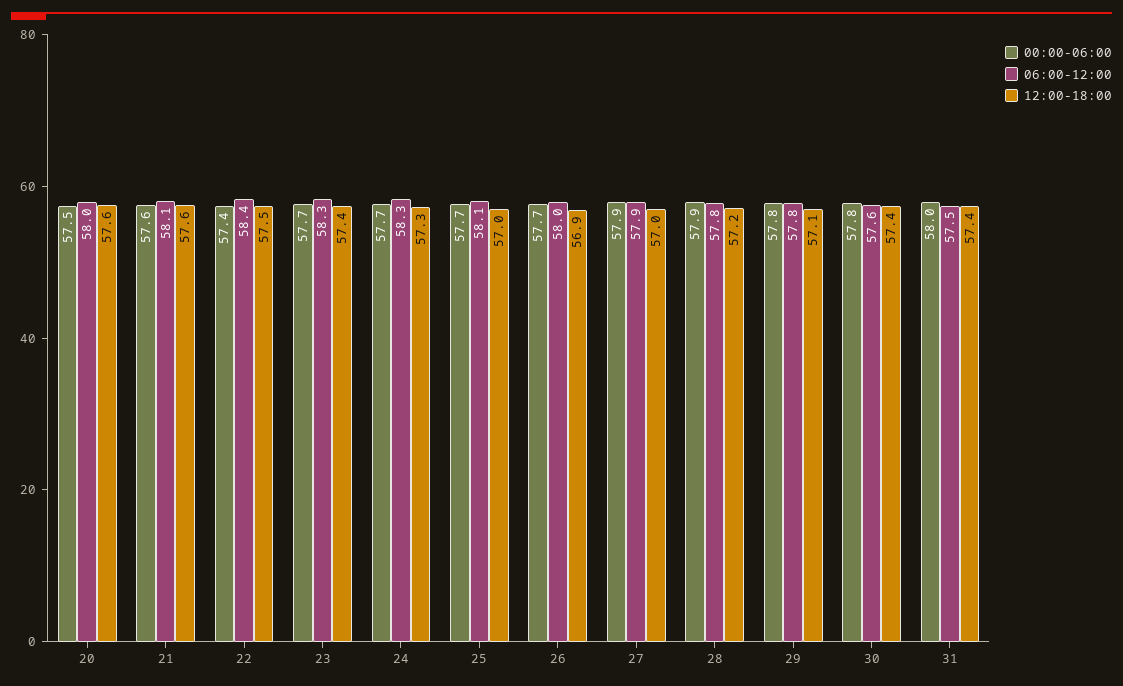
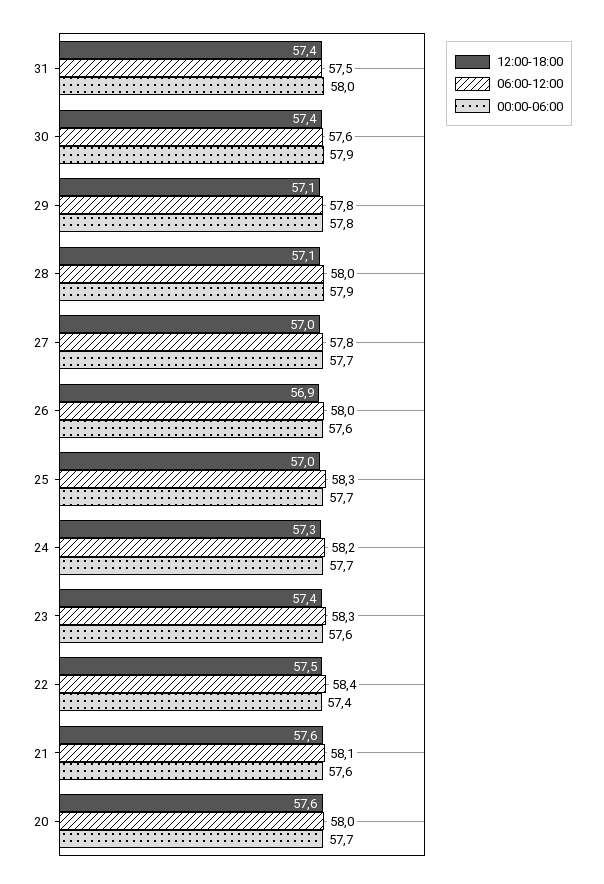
  {
    "00:00-06:00": {
-     "20": 57.5,
+     "20": 57.7,
      "21": 57.6,
      "22": 57.4,
-     "23": 57.7,
+     "23": 57.6,
      "24": 57.7,
      "25": 57.7,
-     "26": 57.7,
+     "26": 57.6,
-     "27": 57.9,
+     "27": 57.7,
      "28": 57.9,
      "29": 57.8,
-     "30": 57.8,
+     "30": 57.9,
      "31": 58
    },
    "06:00-12:00": {
      "20": 58,
      "21": 58.1,
      "22": 58.4,
      "23": 58.3,
-     "24": 58.3,
+     "24": 58.2,
-     "25": 58.1,
+     "25": 58.3,
      "26": 58,
-     "27": 57.9,
+     "27": 57.8,
-     "28": 57.8,
+     "28": 58,
      "29": 57.8,
      "30": 57.6,
      "31": 57.5
    },
    "12:00-18:00": {
      "20": 57.6,
      "21": 57.6,
      "22": 57.5,
      "23": 57.4,
      "24": 57.3,
      "25": 57,
      "26": 56.9,
      "27": 57,
-     "28": 57.2,
+     "28": 57.1,
      "29": 57.1,
      "30": 57.4,
      "31": 57.4
    }
  }

